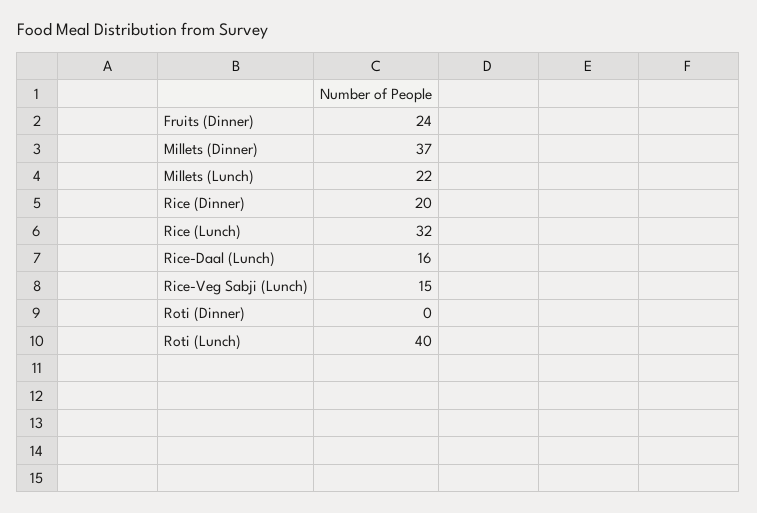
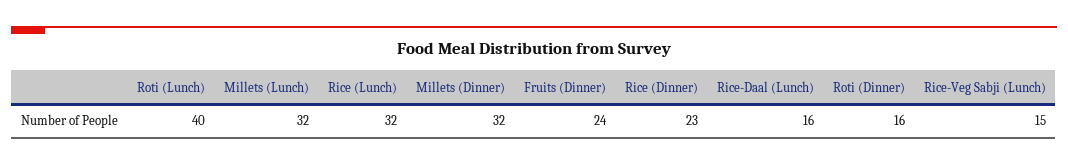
  {
    "Fruits (Dinner)": 24,
-   "Millets (Dinner)": 37,
+   "Millets (Dinner)": 32,
-   "Millets (Lunch)": 22,
+   "Millets (Lunch)": 32,
-   "Rice (Dinner)": 20,
+   "Rice (Dinner)": 23,
    "Rice (Lunch)": 32,
    "Rice-Daal (Lunch)": 16,
    "Rice-Veg Sabji (Lunch)": 15,
-   "Roti (Dinner)": 0,
+   "Roti (Dinner)": 16,
    "Roti (Lunch)": 40
  }

